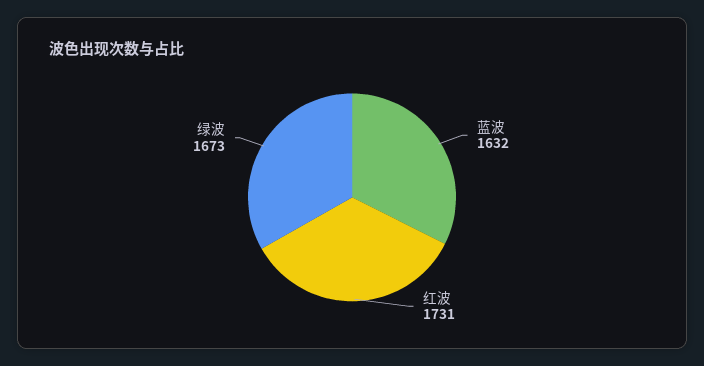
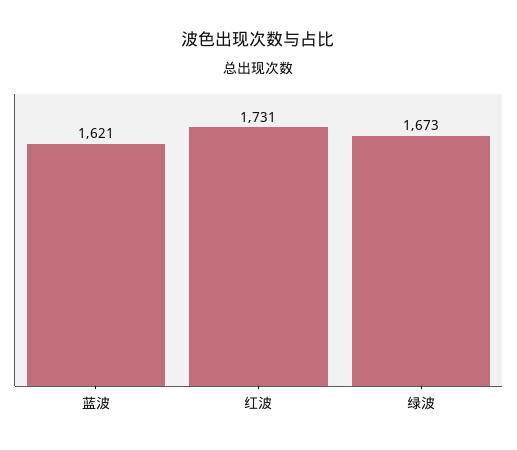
  {
-   "蓝波": 1632,
+   "蓝波": 1621,
    "红波": 1731,
    "绿波": 1673
  }

